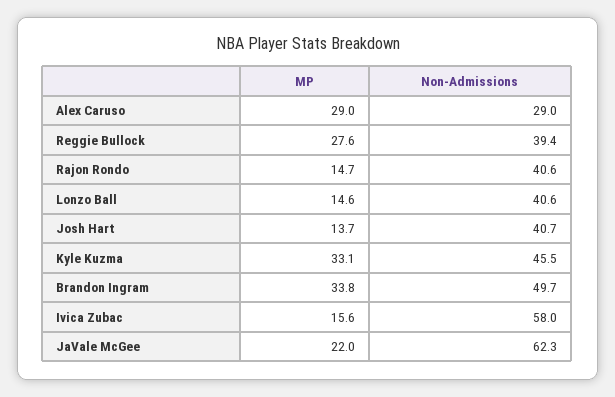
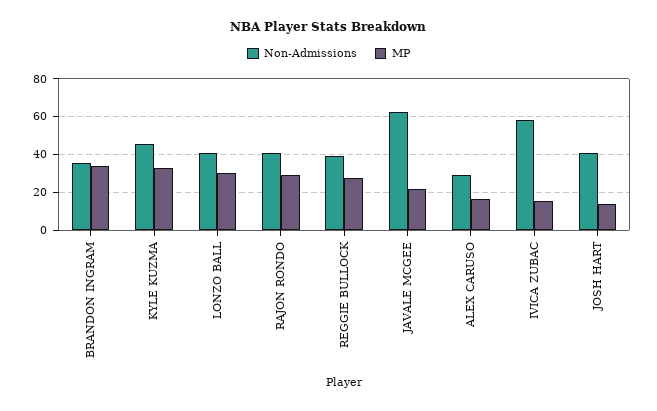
  {
    "MP": {
-     "Alex Caruso": 29,
+     "Alex Caruso": 15,
      "Reggie Bullock": 27.6,
-     "Rajon Rondo": 14.7,
+     "Rajon Rondo": 30,
-     "Lonzo Ball": 14.6,
+     "Lonzo Ball": 30,
      "Josh Hart": 13.7,
      "Kyle Kuzma": 33.1,
      "Brandon Ingram": 33.8,
      "Ivica Zubac": 15.6,
      "JaVale McGee": 22
    },
    "Non-Admissions": {
      "Alex Caruso": 29,
      "Reggie Bullock": 39.4,
      "Rajon Rondo": 40.6,
      "Lonzo Ball": 40.6,
      "Josh Hart": 40.7,
      "Kyle Kuzma": 45.5,
-     "Brandon Ingram": 49.7,
+     "Brandon Ingram": 35,
      "Ivica Zubac": 58,
      "JaVale McGee": 62.3
    }
  }

